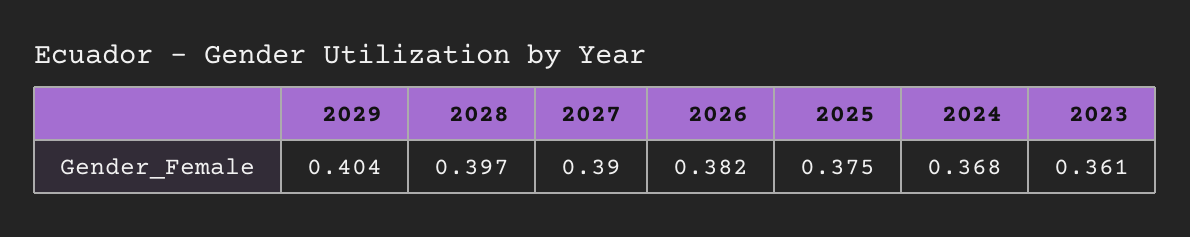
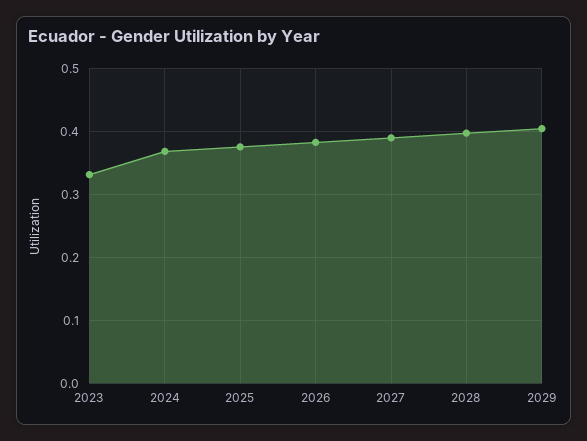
  {
    "2029": 0.404,
    "2028": 0.397,
    "2027": 0.39,
    "2026": 0.382,
    "2025": 0.375,
    "2024": 0.368,
-   "2023": 0.361
+   "2023": 0.33
  }

